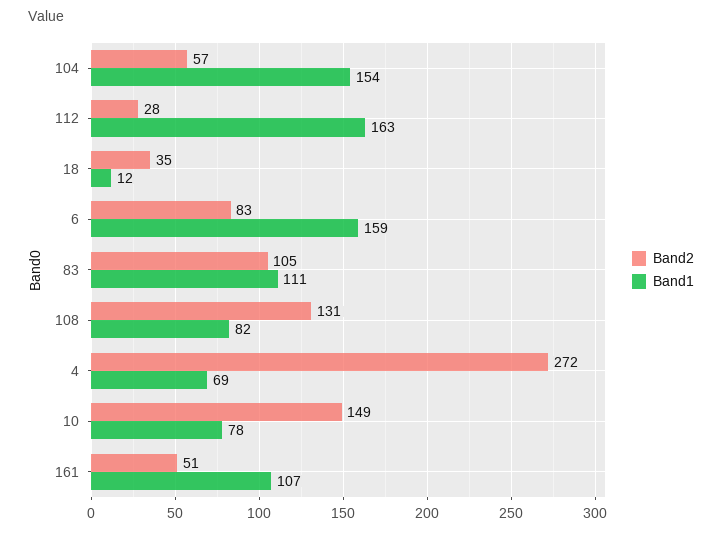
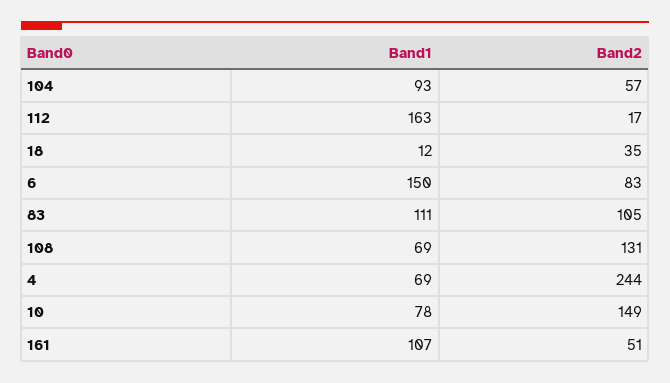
  {
    "Band2": {
      "104": 57,
-     "112": 28,
+     "112": 17,
      "18": 35,
      "6": 83,
      "83": 105,
      "108": 131,
-     "4": 272,
+     "4": 244,
      "10": 149,
      "161": 51
    },
    "Band1": {
-     "104": 154,
+     "104": 93,
      "112": 163,
      "18": 12,
-     "6": 159,
+     "6": 150,
      "83": 111,
-     "108": 82,
+     "108": 69,
      "4": 69,
      "10": 78,
      "161": 107
    }
  }

